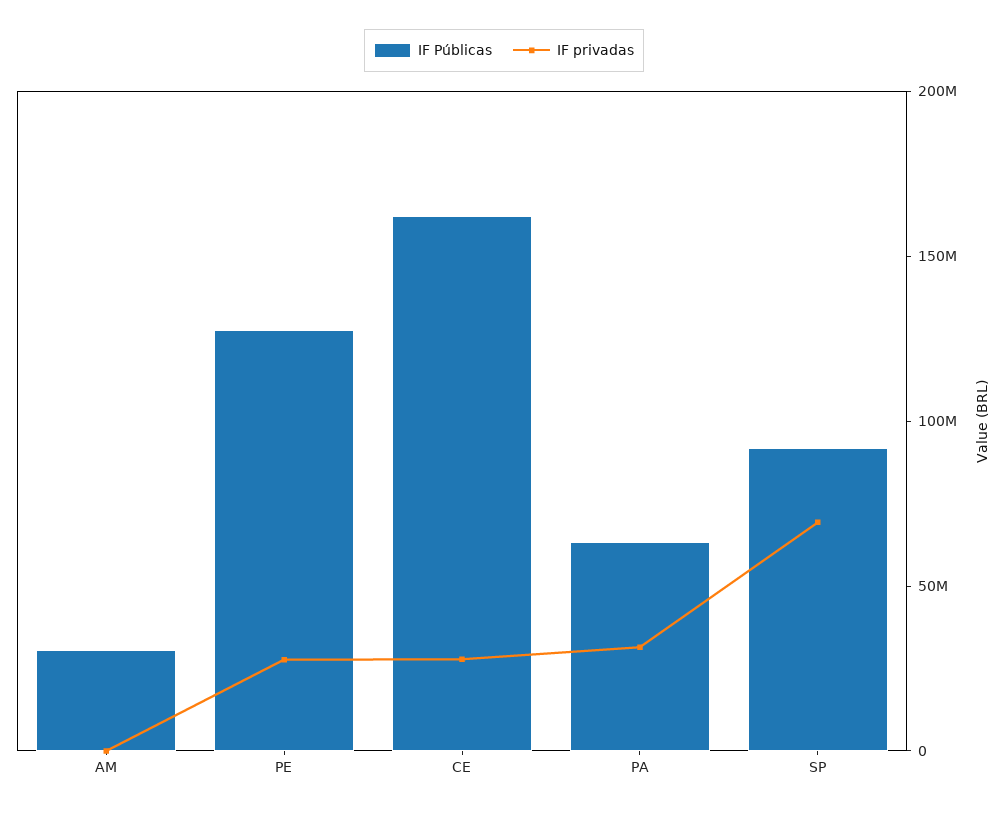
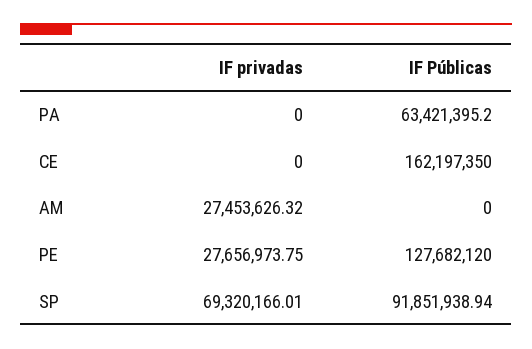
  {
    "IF Públicas": {
-     "AM": 30000000,
+     "AM": 0,
      "PE": 127682120,
      "CE": 162197350,
      "PA": 63421395.2,
      "SP": 91851938.94
    },
    "IF privadas": {
-     "AM": 0,
+     "AM": 27453626.32,
      "PE": 27656973.75,
-     "CE": 30000000,
+     "CE": 0,
-     "PA": 30000000,
+     "PA": 0,
      "SP": 69320166.01
    }
  }

